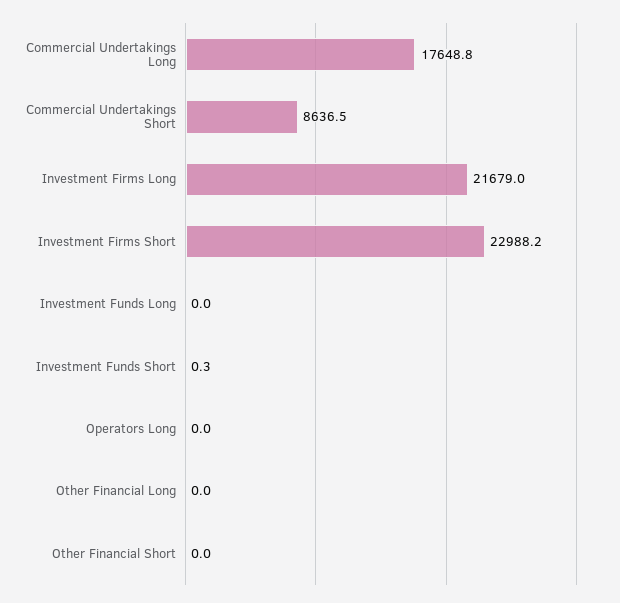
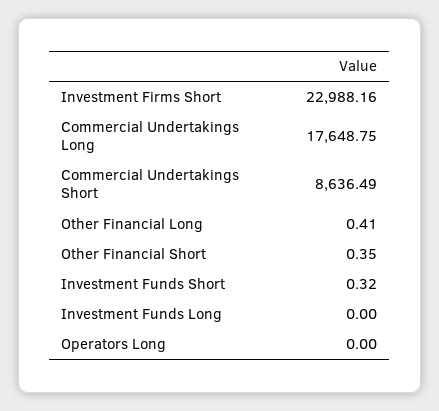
  {
    "Commercial Undertakings Long": 17648.75,
    "Commercial Undertakings Short": 8636.49,
-   "Investment Firms Long": 21679,
    "Investment Firms Short": 22988.16,
    "Investment Funds Long": 0,
    "Investment Funds Short": 0.32,
    "Operators Long": 0,
-   "Other Financial Long": 0,
+   "Other Financial Long": 0.41,
-   "Other Financial Short": 0
+   "Other Financial Short": 0.35
  }

